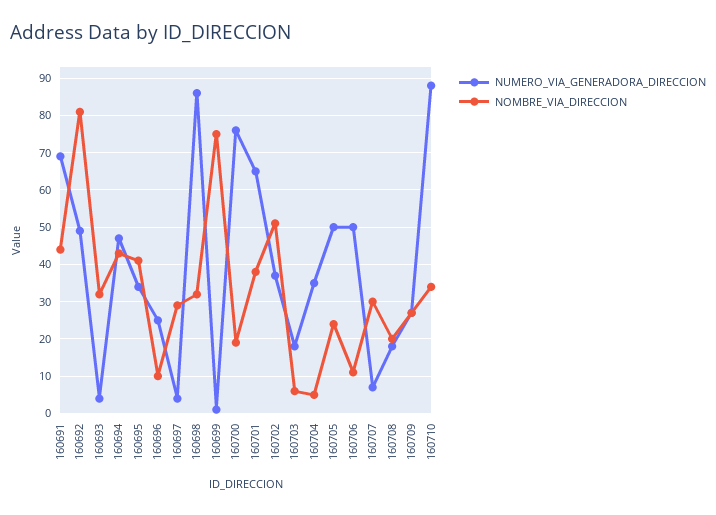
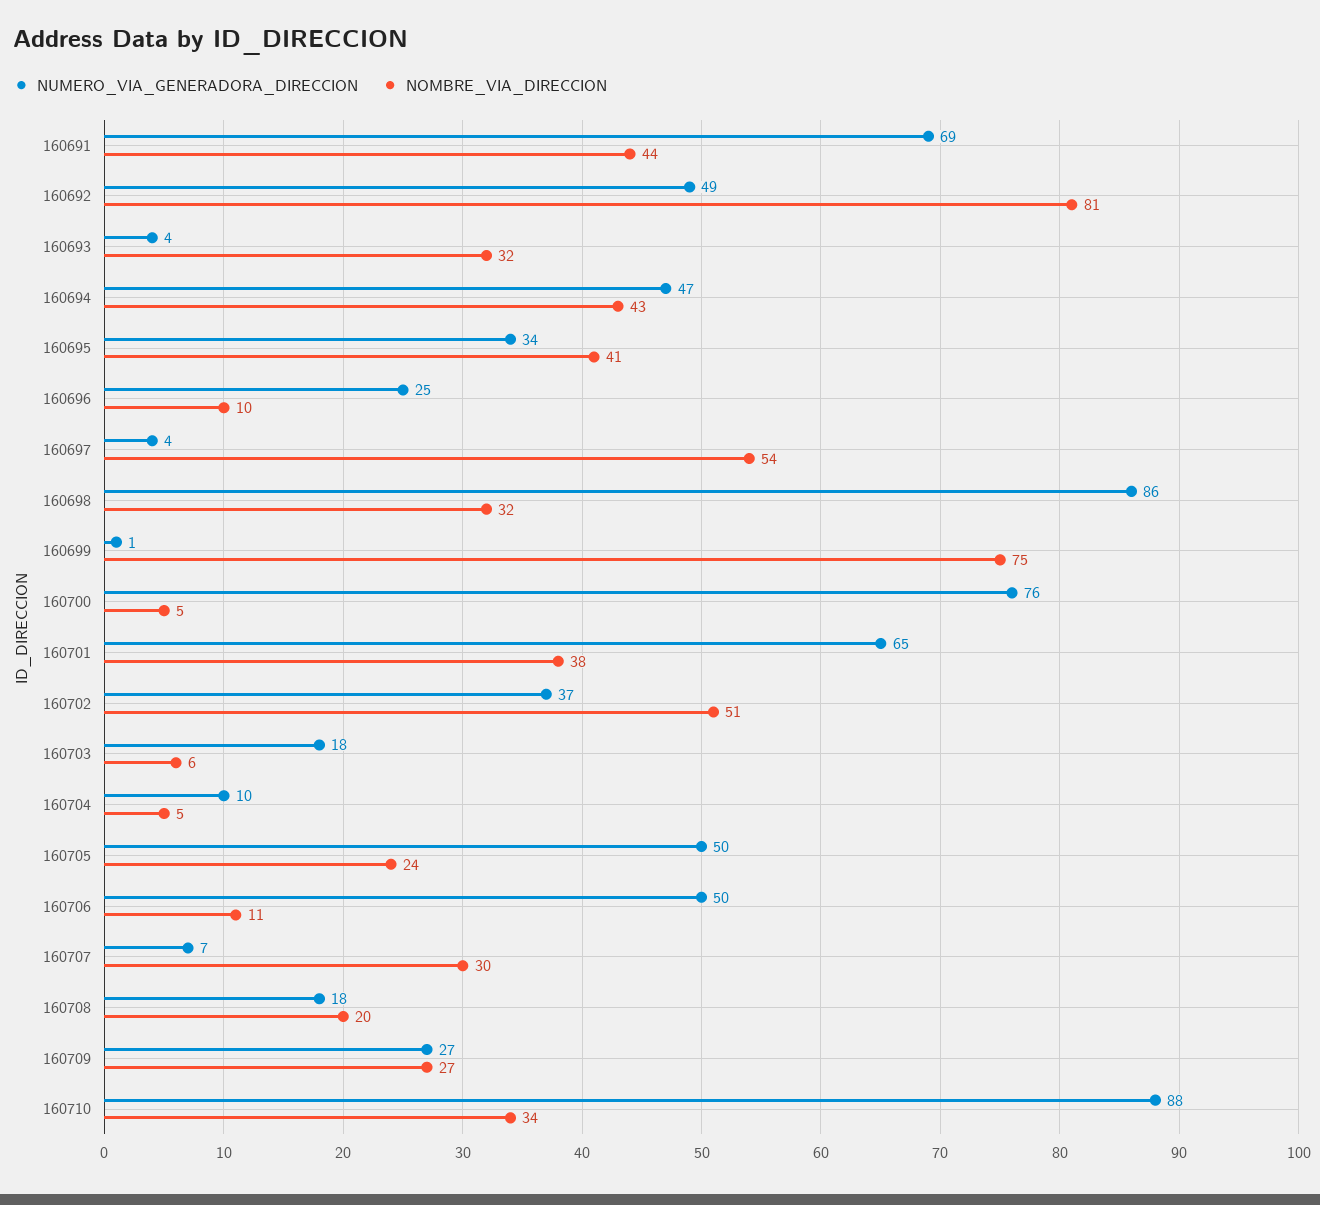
  {
    "NUMERO_VIA_GENERADORA_DIRECCION": {
      "160691": 69,
      "160692": 49,
      "160693": 4,
      "160694": 47,
      "160695": 34,
      "160696": 25,
      "160697": 4,
      "160698": 86,
      "160699": 1,
      "160700": 76,
      "160701": 65,
      "160702": 37,
      "160703": 18,
-     "160704": 35,
+     "160704": 10,
      "160705": 50,
      "160706": 50,
      "160707": 7,
      "160708": 18,
      "160709": 27,
      "160710": 88
    },
    "NOMBRE_VIA_DIRECCION": {
      "160691": 44,
      "160692": 81,
      "160693": 32,
      "160694": 43,
      "160695": 41,
      "160696": 10,
-     "160697": 30,
+     "160697": 54,
      "160698": 32,
      "160699": 75,
-     "160700": 20,
+     "160700": 5,
      "160701": 38,
      "160702": 51,
      "160703": 6,
      "160704": 5,
      "160705": 24,
      "160706": 11,
      "160707": 30,
      "160708": 20,
      "160709": 27,
      "160710": 34
    }
  }

